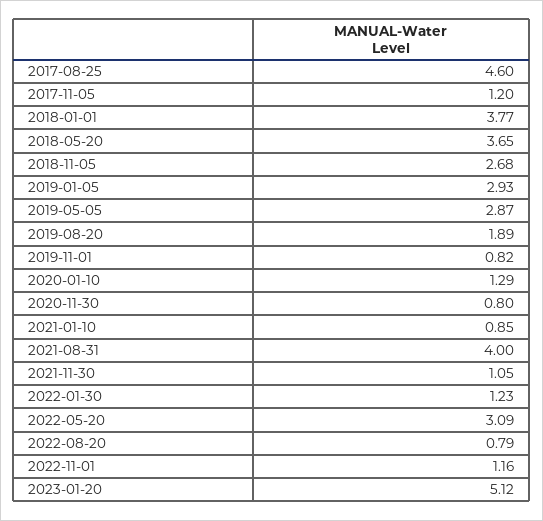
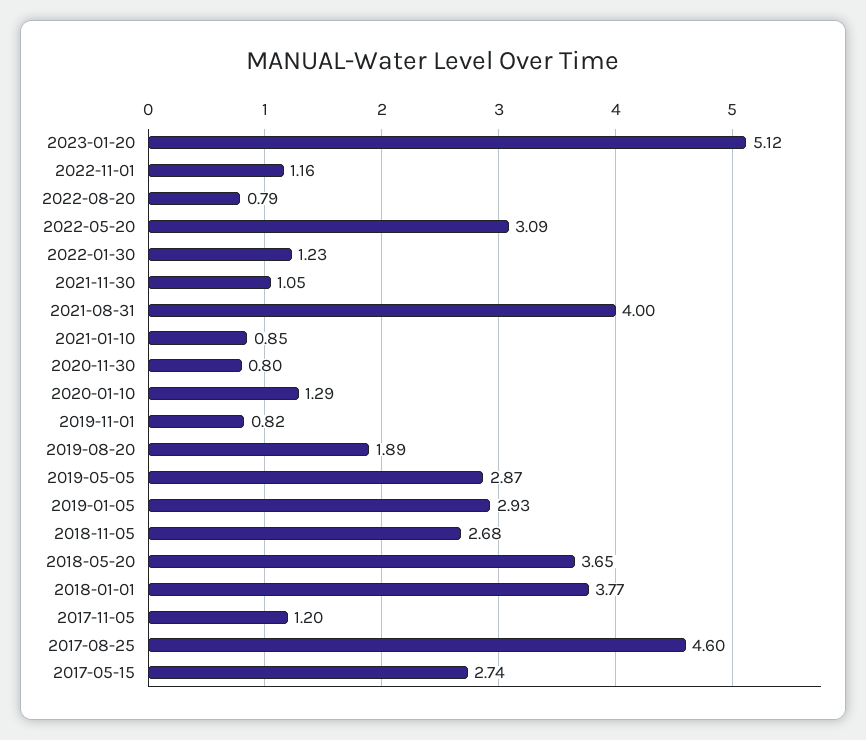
  {
    "2017-08-25": 4.6,
    "2017-11-05": 1.2,
    "2018-01-01": 3.77,
    "2018-05-20": 3.65,
    "2018-11-05": 2.68,
    "2019-01-05": 2.93,
    "2019-05-05": 2.87,
    "2019-08-20": 1.89,
    "2019-11-01": 0.82,
    "2020-01-10": 1.29,
    "2020-11-30": 0.8,
    "2021-01-10": 0.85,
    "2021-08-31": 4,
    "2021-11-30": 1.05,
    "2022-01-30": 1.23,
    "2022-05-20": 3.09,
    "2022-08-20": 0.79,
    "2022-11-01": 1.16,
-   "2023-01-20": 5.12
+   "2023-01-20": 5.12,
+   "2017-05-15": 2.74
  }

